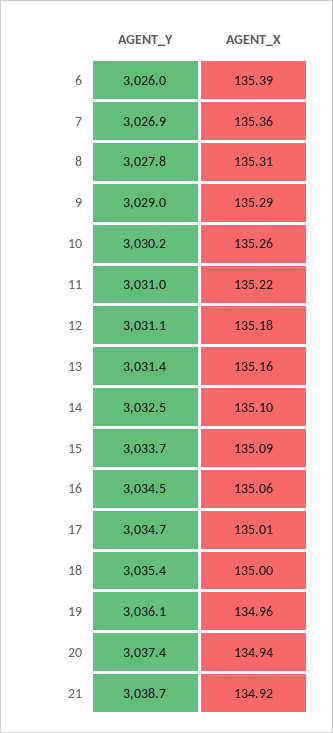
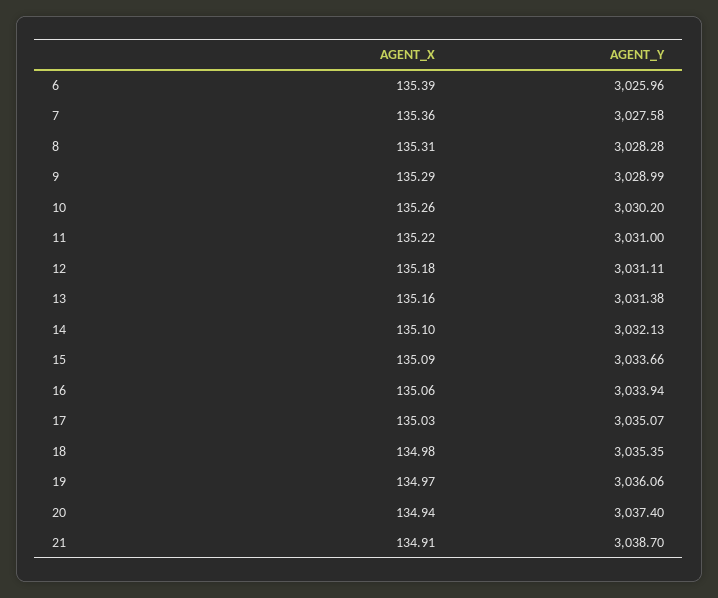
  {
    "AGENT_Y": {
      "6": 3025.96,
-     "7": 3026.9,
+     "7": 3027.58,
-     "8": 3027.8,
+     "8": 3028.28,
      "9": 3028.99,
      "10": 3030.2,
      "11": 3031,
      "12": 3031.11,
      "13": 3031.38,
-     "14": 3032.5,
+     "14": 3032.13,
      "15": 3033.66,
-     "16": 3034.5,
+     "16": 3033.94,
-     "17": 3034.7,
+     "17": 3035.07,
      "18": 3035.35,
      "19": 3036.06,
      "20": 3037.4,
      "21": 3038.7
    },
    "AGENT_X": {
      "6": 135.39,
      "7": 135.36,
      "8": 135.31,
      "9": 135.29,
      "10": 135.26,
      "11": 135.22,
      "12": 135.18,
      "13": 135.16,
      "14": 135.1,
      "15": 135.09,
      "16": 135.06,
-     "17": 135.01,
+     "17": 135.03,
-     "18": 135,
+     "18": 134.98,
-     "19": 134.96,
+     "19": 134.97,
      "20": 134.94,
-     "21": 134.92
+     "21": 134.91
    }
  }

